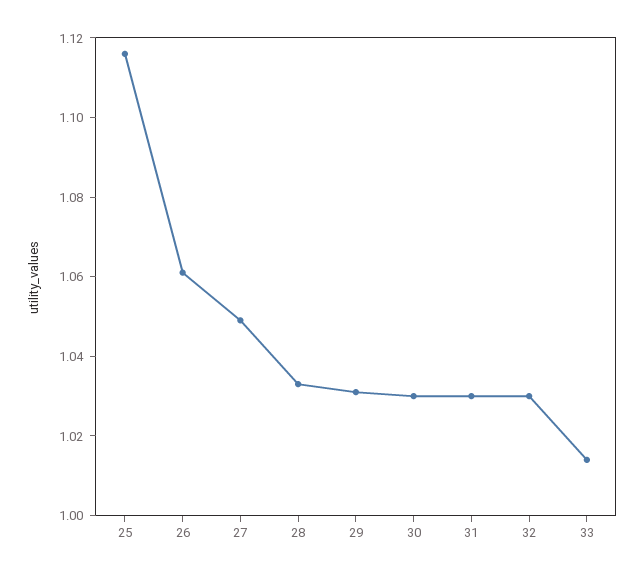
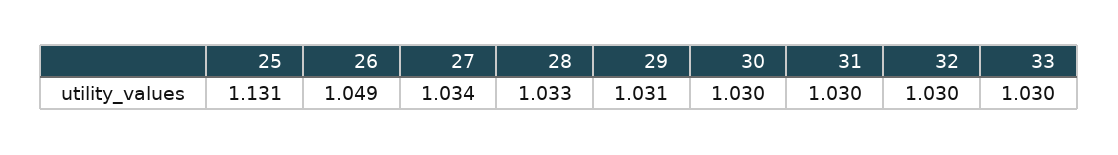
  {
-   "25": 1.115,
+   "25": 1.131,
-   "26": 1.06,
+   "26": 1.049,
-   "27": 1.05,
+   "27": 1.034,
    "28": 1.033,
    "29": 1.031,
    "30": 1.03,
    "31": 1.03,
    "32": 1.03,
-   "33": 1.015
+   "33": 1.03
  }

